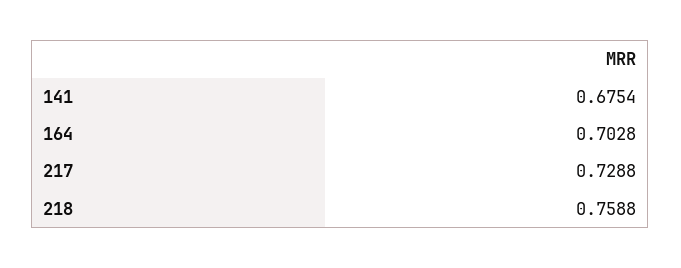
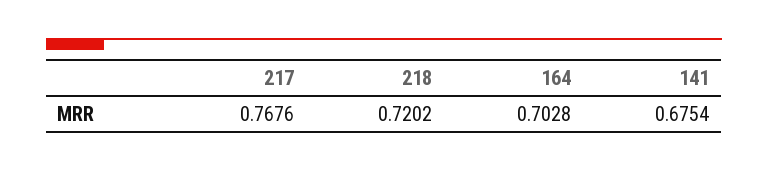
  {
    "141": 0.6754,
    "164": 0.7028,
-   "217": 0.7288,
+   "217": 0.7676,
-   "218": 0.7588
+   "218": 0.7202
  }

